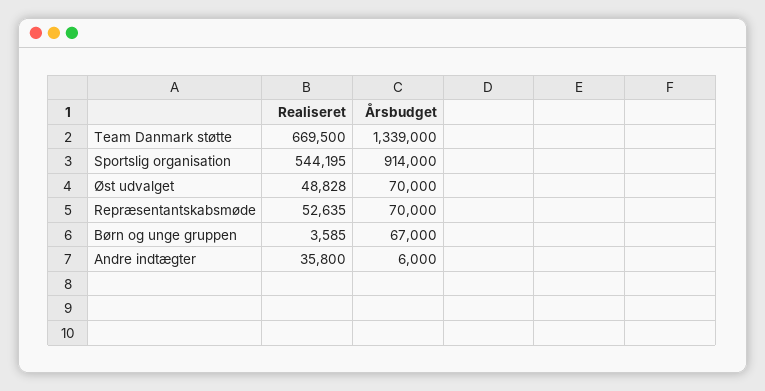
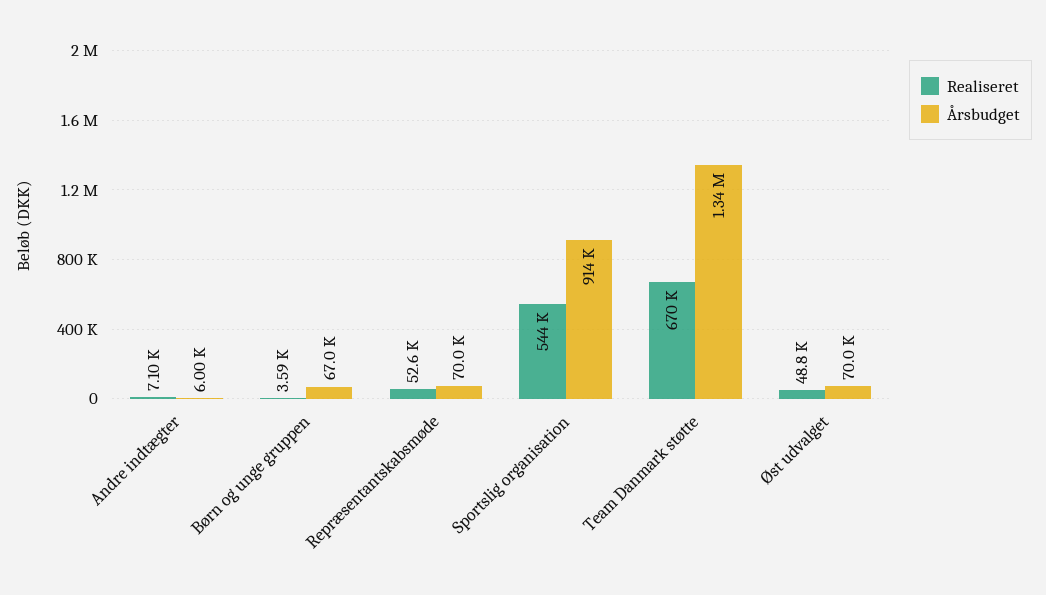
  {
    "Realiseret": {
      "Team Danmark støtte": 669500,
      "Sportslig organisation": 544195,
      "Øst udvalget": 48828,
      "Repræsentantskabsmøde": 52635,
      "Børn og unge gruppen": 3585,
-     "Andre indtægter": 35800
+     "Andre indtægter": 7100
    },
    "Årsbudget": {
      "Team Danmark støtte": 1339000,
      "Sportslig organisation": 914000,
      "Øst udvalget": 70000,
      "Repræsentantskabsmøde": 70000,
      "Børn og unge gruppen": 67000,
      "Andre indtægter": 6000
    }
  }

